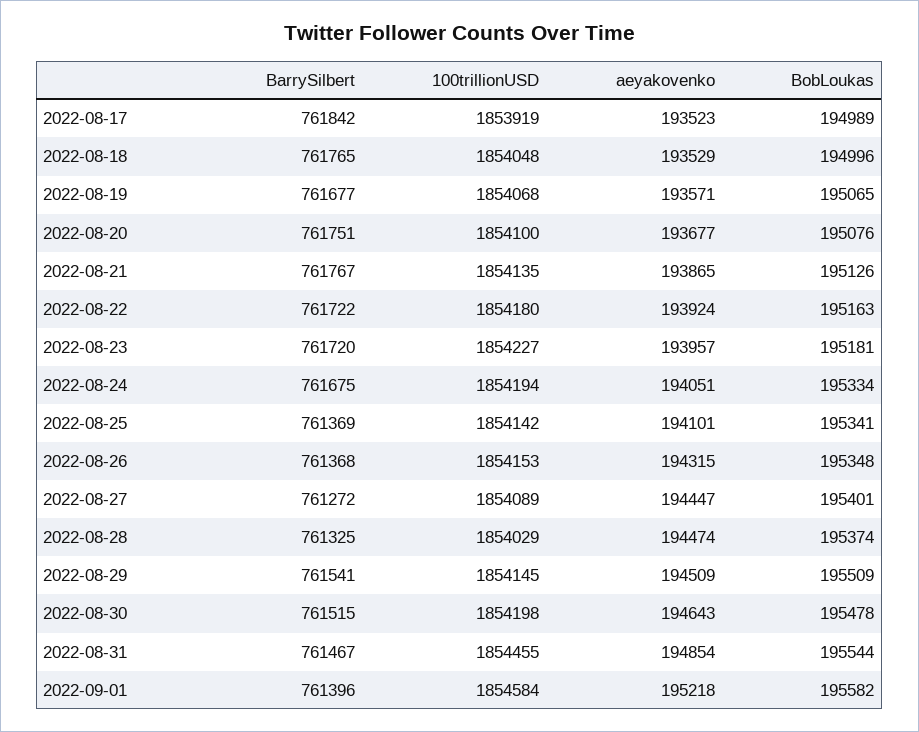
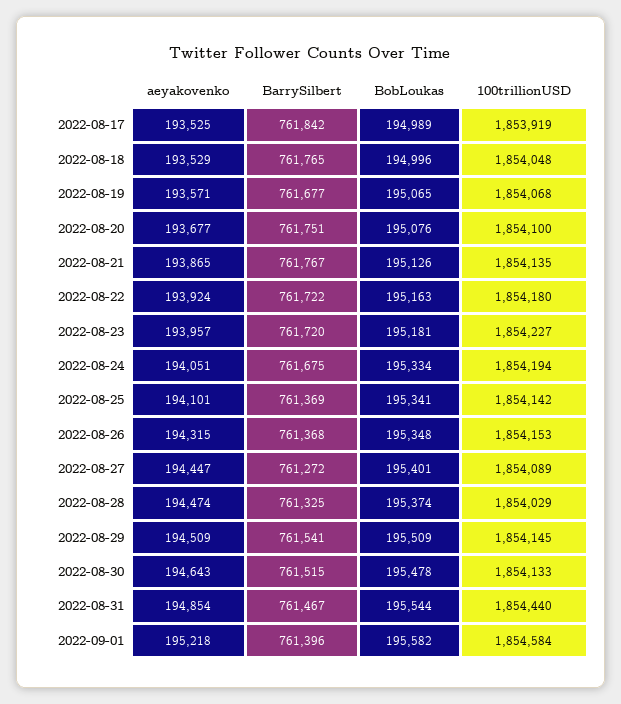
  {
    "BarrySilbert": {
      "2022-08-17": 761842,
      "2022-08-18": 761765,
      "2022-08-19": 761677,
      "2022-08-20": 761751,
      "2022-08-21": 761767,
      "2022-08-22": 761722,
      "2022-08-23": 761720,
      "2022-08-24": 761675,
      "2022-08-25": 761369,
      "2022-08-26": 761368,
      "2022-08-27": 761272,
      "2022-08-28": 761325,
      "2022-08-29": 761541,
      "2022-08-30": 761515,
      "2022-08-31": 761467,
      "2022-09-01": 761396
    },
    "100trillionUSD": {
      "2022-08-17": 1853919,
      "2022-08-18": 1854048,
      "2022-08-19": 1854068,
      "2022-08-20": 1854100,
      "2022-08-21": 1854135,
      "2022-08-22": 1854180,
      "2022-08-23": 1854227,
      "2022-08-24": 1854194,
      "2022-08-25": 1854142,
      "2022-08-26": 1854153,
      "2022-08-27": 1854089,
      "2022-08-28": 1854029,
      "2022-08-29": 1854145,
-     "2022-08-30": 1854198,
+     "2022-08-30": 1854133,
-     "2022-08-31": 1854455,
+     "2022-08-31": 1854440,
      "2022-09-01": 1854584
    },
    "aeyakovenko": {
-     "2022-08-17": 193523,
+     "2022-08-17": 193525,
      "2022-08-18": 193529,
      "2022-08-19": 193571,
      "2022-08-20": 193677,
      "2022-08-21": 193865,
      "2022-08-22": 193924,
      "2022-08-23": 193957,
      "2022-08-24": 194051,
      "2022-08-25": 194101,
      "2022-08-26": 194315,
      "2022-08-27": 194447,
      "2022-08-28": 194474,
      "2022-08-29": 194509,
      "2022-08-30": 194643,
      "2022-08-31": 194854,
      "2022-09-01": 195218
    },
    "BobLoukas": {
      "2022-08-17": 194989,
      "2022-08-18": 194996,
      "2022-08-19": 195065,
      "2022-08-20": 195076,
      "2022-08-21": 195126,
      "2022-08-22": 195163,
      "2022-08-23": 195181,
      "2022-08-24": 195334,
      "2022-08-25": 195341,
      "2022-08-26": 195348,
      "2022-08-27": 195401,
      "2022-08-28": 195374,
      "2022-08-29": 195509,
      "2022-08-30": 195478,
      "2022-08-31": 195544,
      "2022-09-01": 195582
    }
  }

